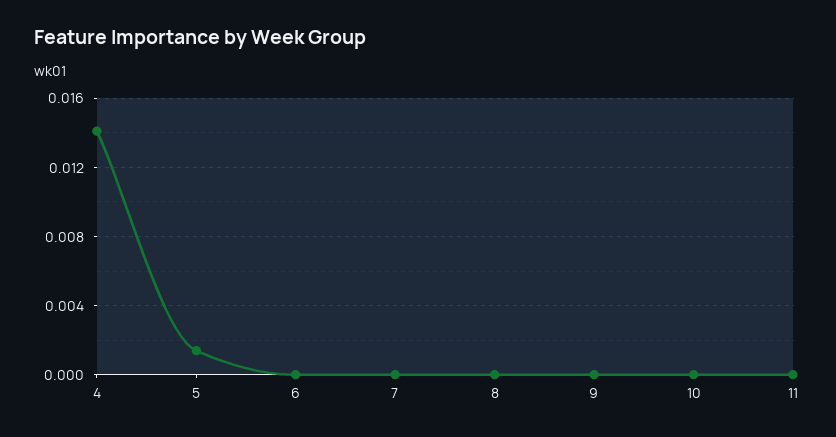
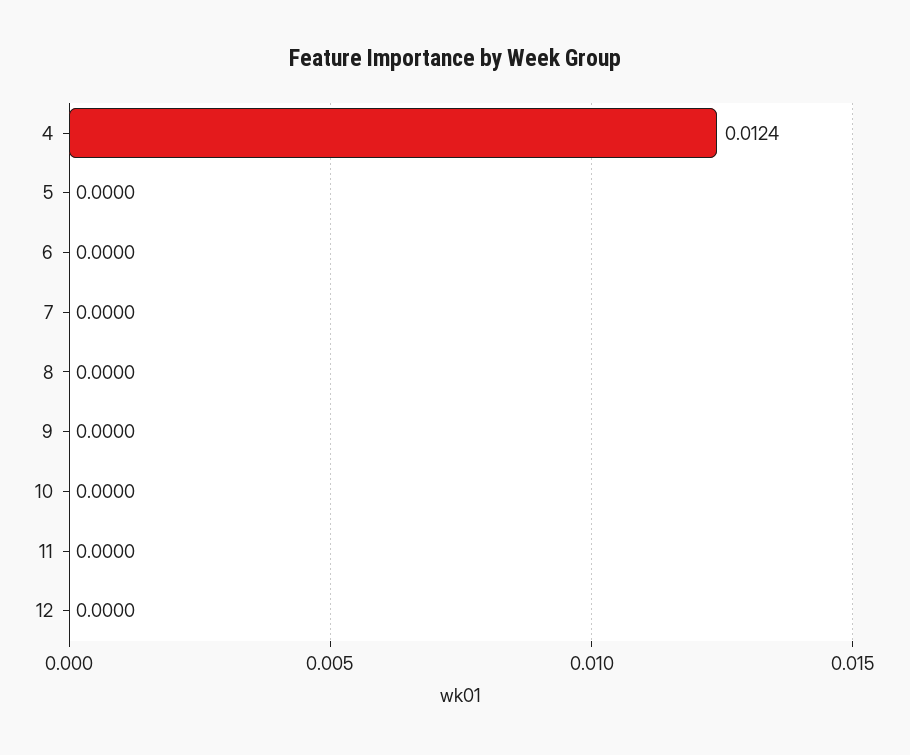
  {
-   "4": 0.014,
+   "4": 0.0124,
-   "5": 0.0015,
+   "5": 0,
    "6": 0,
    "7": 0,
    "8": 0,
    "9": 0,
    "10": 0,
-   "11": 0
+   "11": 0,
+   "12": 0
  }

